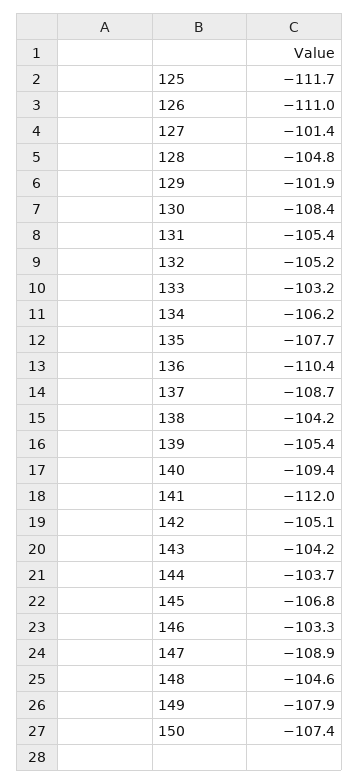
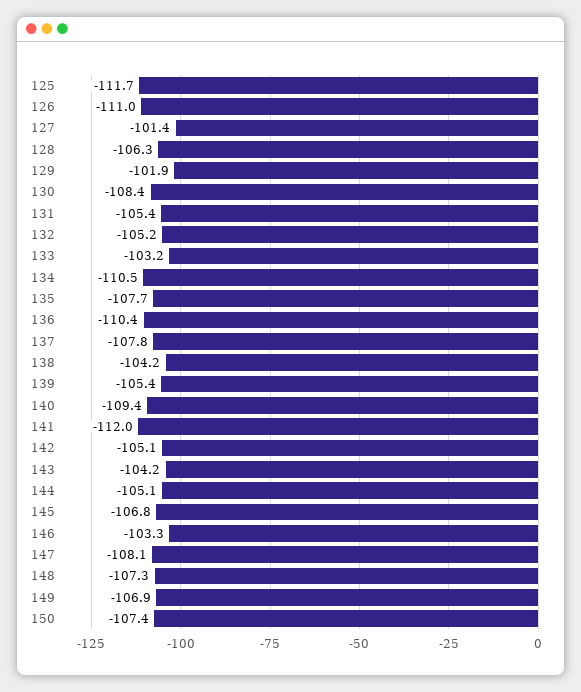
  {
    "125": -111.7,
    "126": -111,
    "127": -101.4,
-   "128": -104.8,
+   "128": -106.3,
    "129": -101.9,
    "130": -108.4,
    "131": -105.4,
    "132": -105.2,
    "133": -103.2,
-   "134": -106.2,
+   "134": -110.5,
    "135": -107.7,
    "136": -110.4,
-   "137": -108.7,
+   "137": -107.8,
    "138": -104.2,
    "139": -105.4,
    "140": -109.4,
    "141": -112,
    "142": -105.1,
    "143": -104.2,
-   "144": -103.7,
+   "144": -105.1,
    "145": -106.8,
    "146": -103.3,
-   "147": -108.9,
+   "147": -108.1,
-   "148": -104.6,
+   "148": -107.3,
-   "149": -107.9,
+   "149": -106.9,
    "150": -107.4
  }

